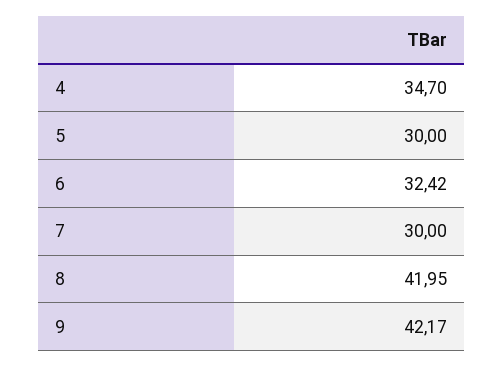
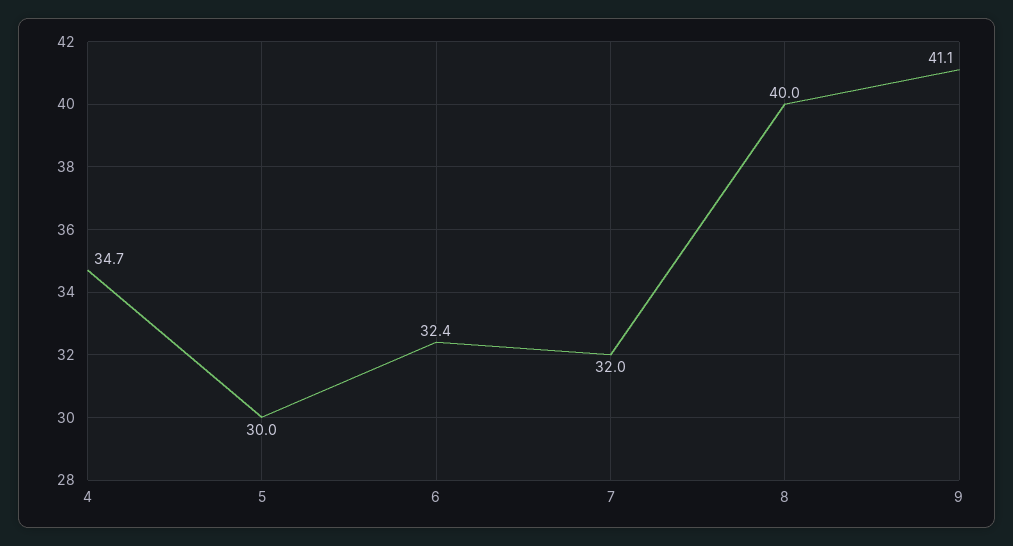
  {
    "4": 34.7,
    "5": 30,
    "6": 32.42,
-   "7": 30,
+   "7": 32,
-   "8": 41.95,
+   "8": 40,
-   "9": 42.17
+   "9": 41.1
  }

